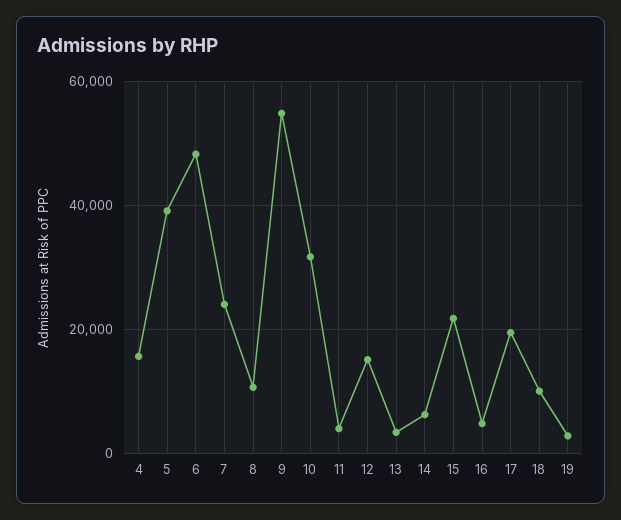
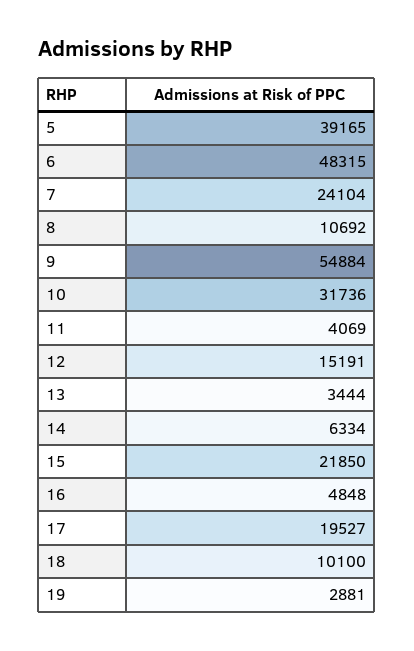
  {
-   "4": 16000,
    "5": 39165,
    "6": 48315,
    "7": 24104,
    "8": 10692,
    "9": 54884,
    "10": 31736,
    "11": 4069,
    "12": 15191,
    "13": 3444,
    "14": 6334,
    "15": 21850,
    "16": 4848,
    "17": 19527,
    "18": 10100,
    "19": 2881
  }

